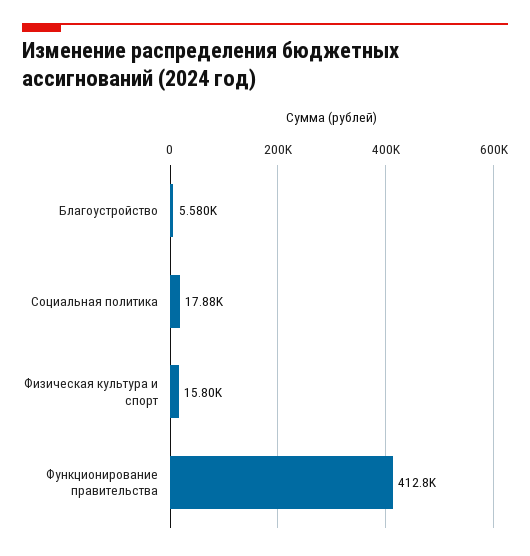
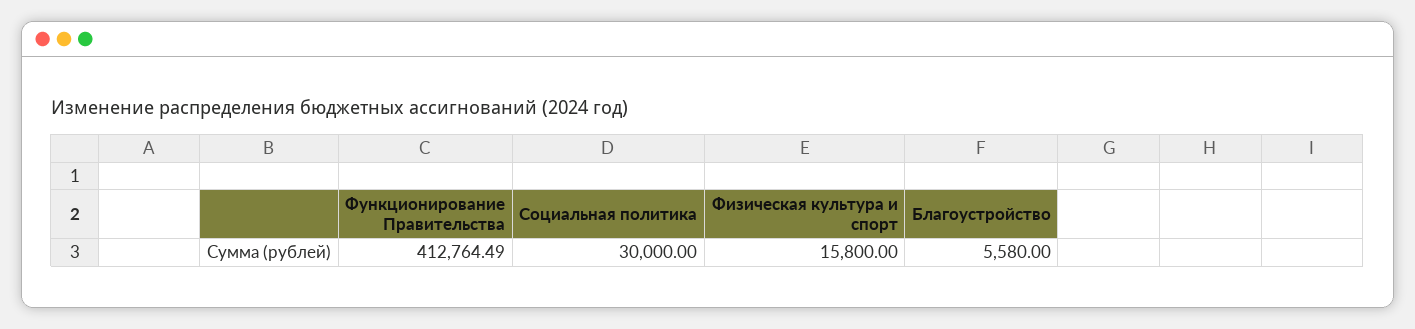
  {
    "Благоустройство": 5580,
-   "Социальная политика": 17880,
+   "Социальная политика": 30000,
    "Физическая культура и спорт": 15800,
    "Функционирование правительства": 412764.49
  }

